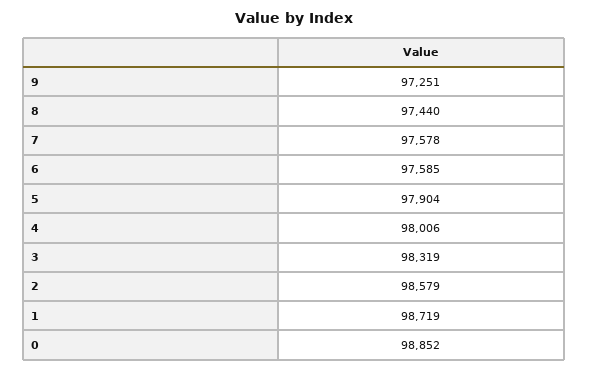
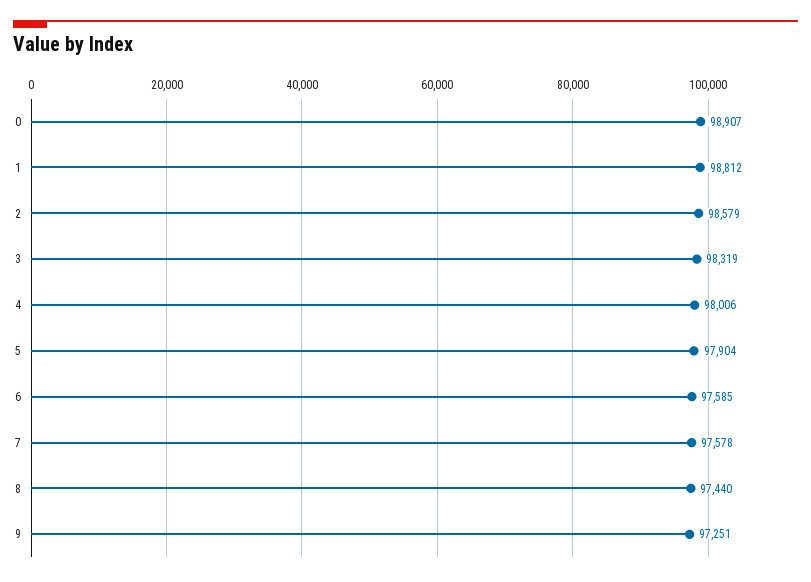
  {
    "9": 97251,
    "8": 97440,
    "7": 97578,
    "6": 97585,
    "5": 97904,
    "4": 98006,
    "3": 98319,
    "2": 98579,
-   "1": 98719,
+   "1": 98812,
-   "0": 98852
+   "0": 98907
  }

